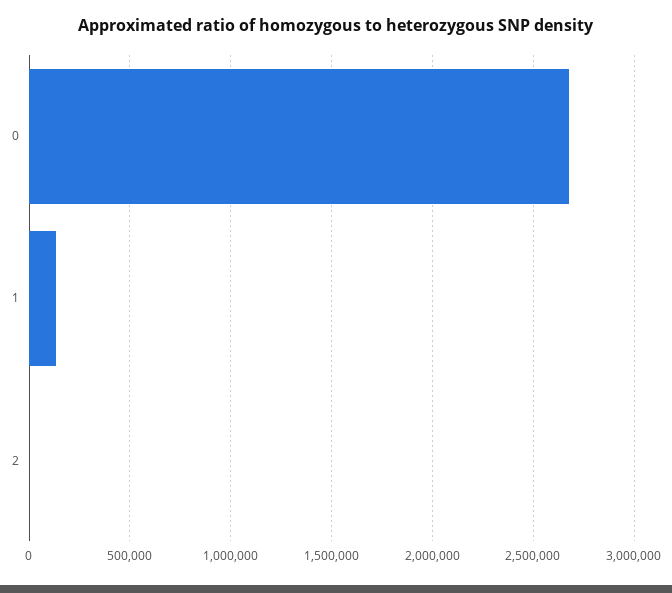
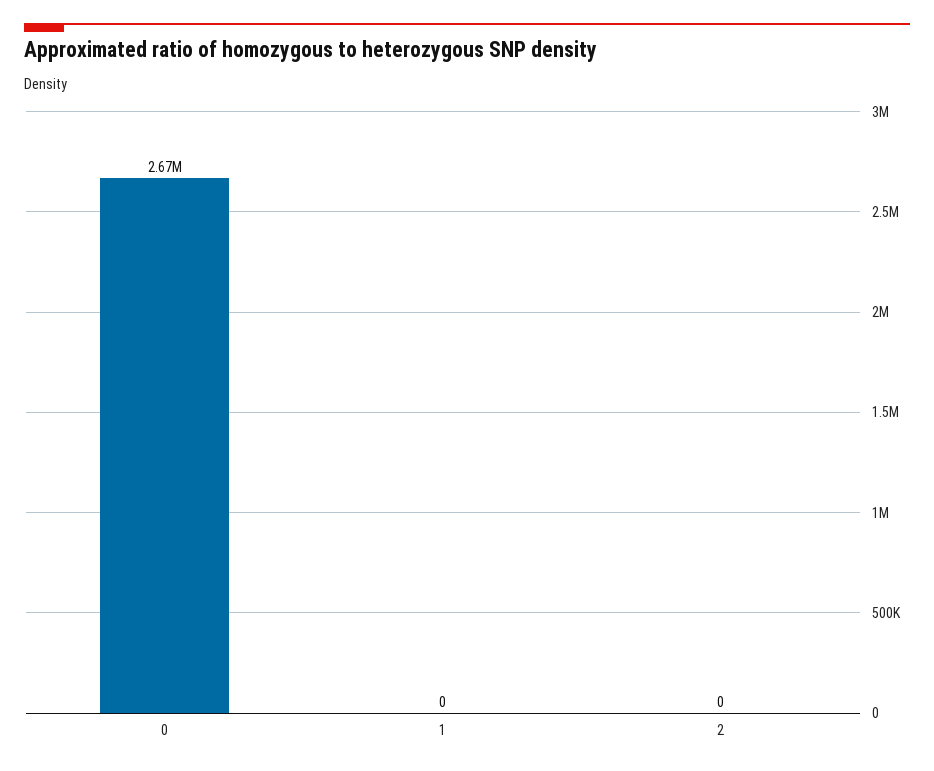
  {
    "0": 2670000,
-   "1": 150000,
+   "1": 0,
    "2": 0
  }

